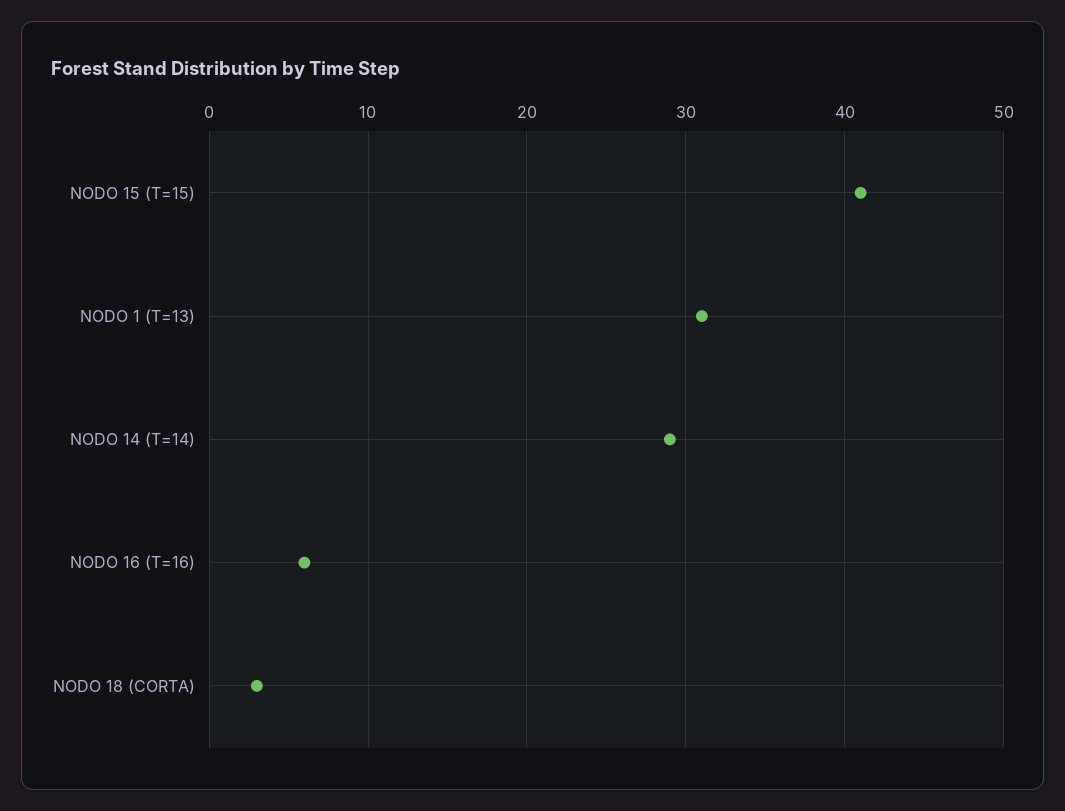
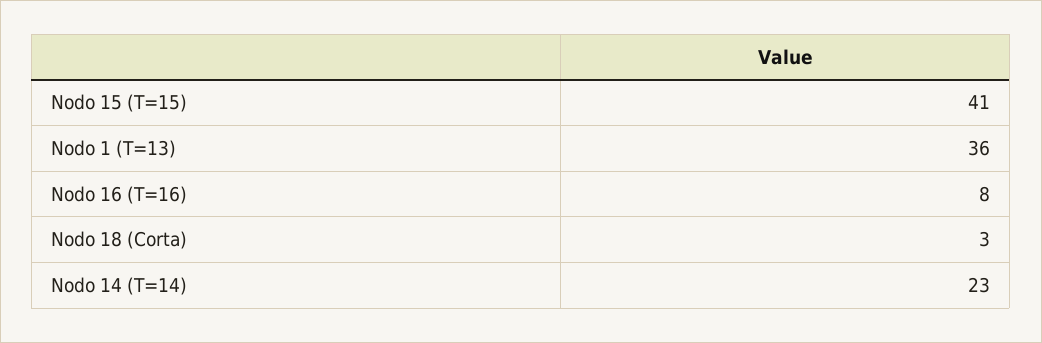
  {
    "NODO 15 (T=15)": 41,
-   "NODO 1 (T=13)": 31,
+   "NODO 1 (T=13)": 36,
-   "NODO 14 (T=14)": 29,
+   "NODO 14 (T=14)": 23,
-   "NODO 16 (T=16)": 6,
+   "NODO 16 (T=16)": 8,
    "NODO 18 (CORTA)": 3
  }

